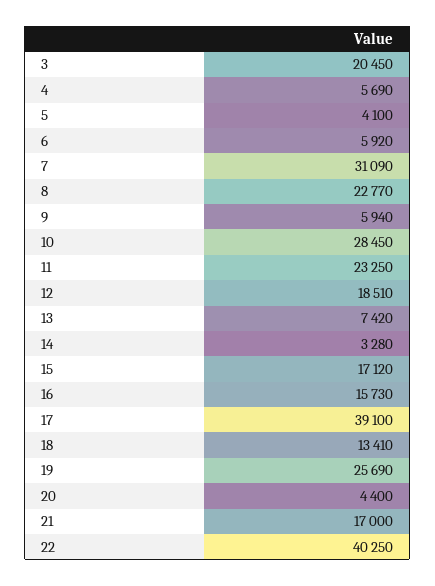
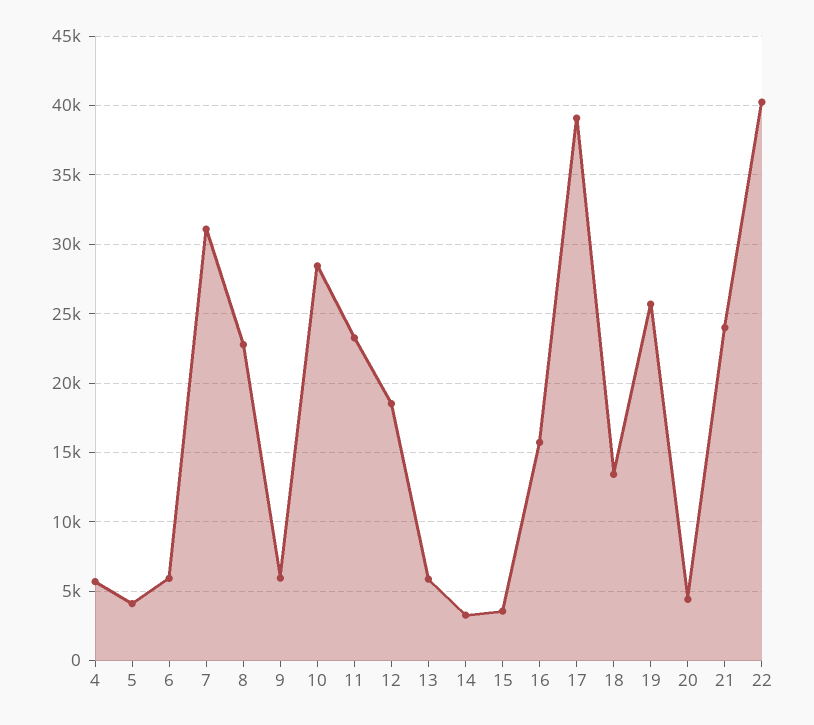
  {
-   "3": 20450,
    "4": 5690,
    "5": 4100,
    "6": 5920,
    "7": 31090,
    "8": 22770,
    "9": 5940,
    "10": 28450,
    "11": 23250,
    "12": 18510,
-   "13": 7420,
+   "13": 6000,
    "14": 3280,
-   "15": 17120,
+   "15": 3500,
    "16": 15730,
    "17": 39100,
    "18": 13410,
    "19": 25690,
    "20": 4400,
-   "21": 17000,
+   "21": 24000,
    "22": 40250
  }

